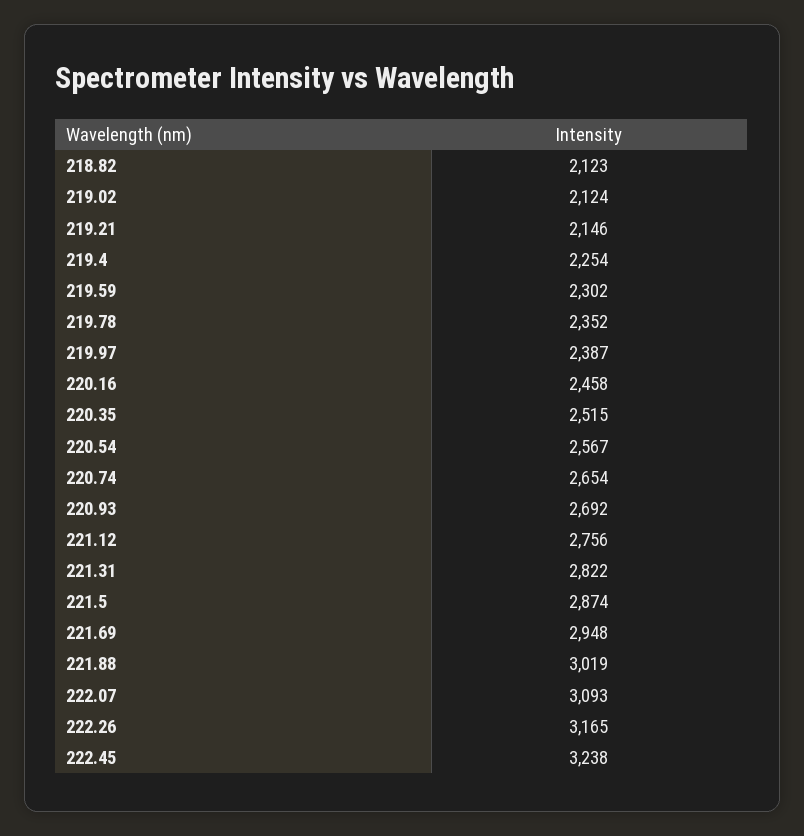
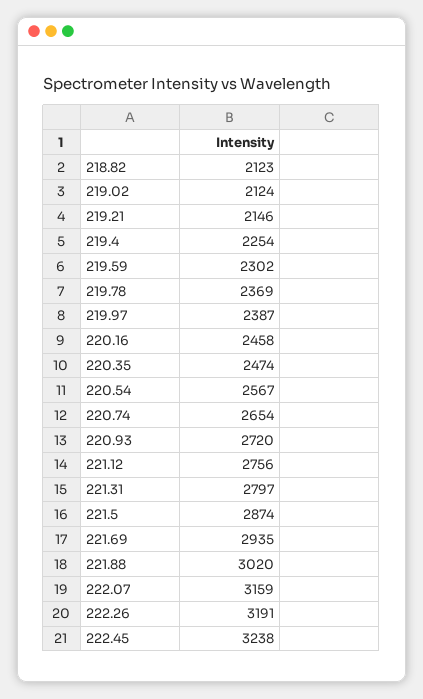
  {
    "218.82": 2123,
    "219.02": 2124,
    "219.21": 2146,
    "219.4": 2254,
    "219.59": 2302,
-   "219.78": 2352,
+   "219.78": 2369,
    "219.97": 2387,
    "220.16": 2458,
-   "220.35": 2515,
+   "220.35": 2474,
    "220.54": 2567,
    "220.74": 2654,
-   "220.93": 2692,
+   "220.93": 2720,
    "221.12": 2756,
-   "221.31": 2822,
+   "221.31": 2797,
    "221.5": 2874,
-   "221.69": 2948,
+   "221.69": 2935,
-   "221.88": 3019,
+   "221.88": 3020,
-   "222.07": 3093,
+   "222.07": 3159,
-   "222.26": 3165,
+   "222.26": 3191,
    "222.45": 3238
  }

